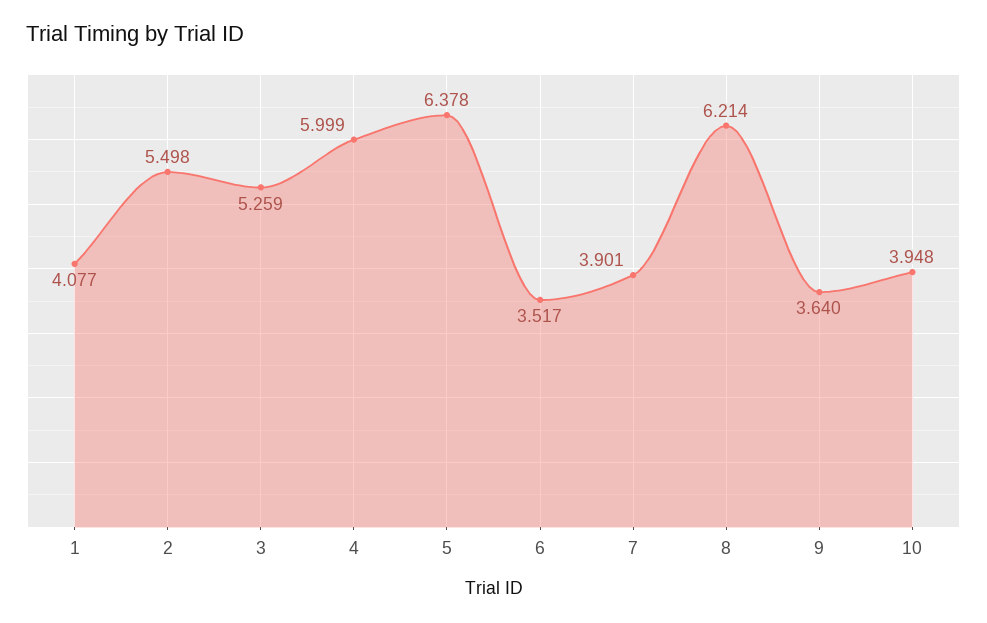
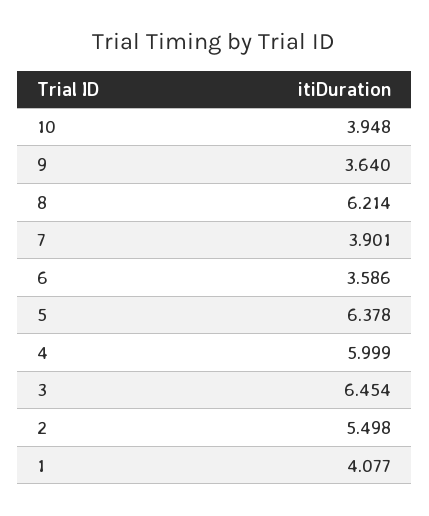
  {
    "1": 4.077,
    "2": 5.498,
-   "3": 5.259,
+   "3": 6.454,
    "4": 5.999,
    "5": 6.378,
-   "6": 3.517,
+   "6": 3.586,
    "7": 3.901,
    "8": 6.214,
    "9": 3.64,
    "10": 3.948
  }

